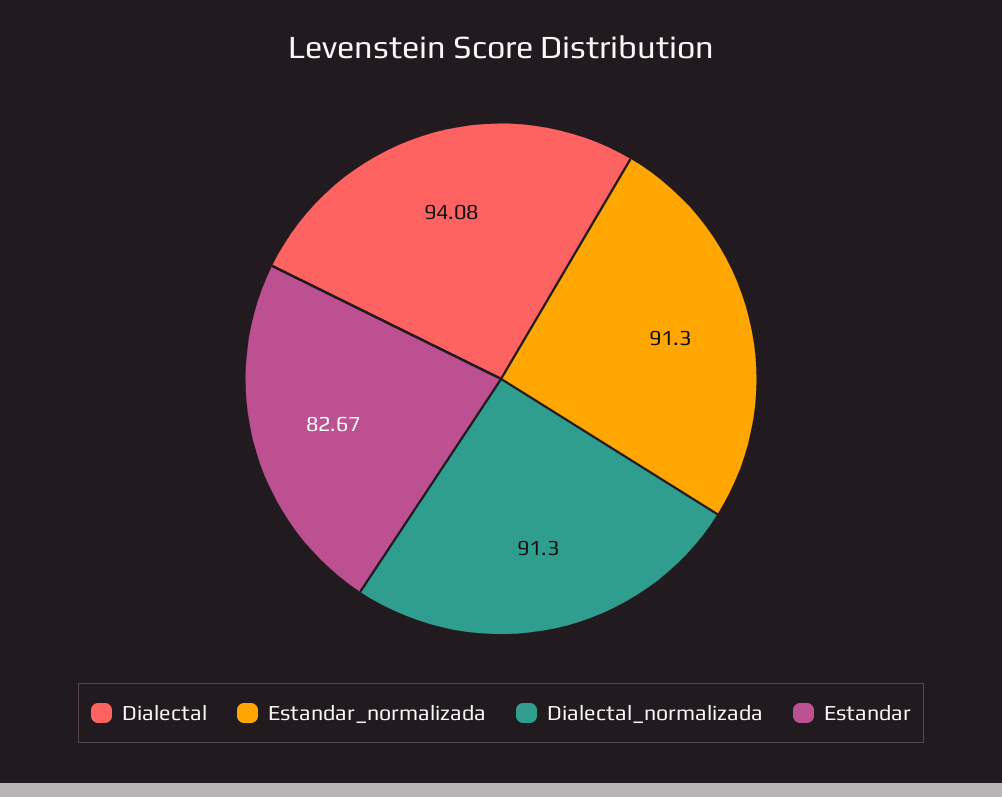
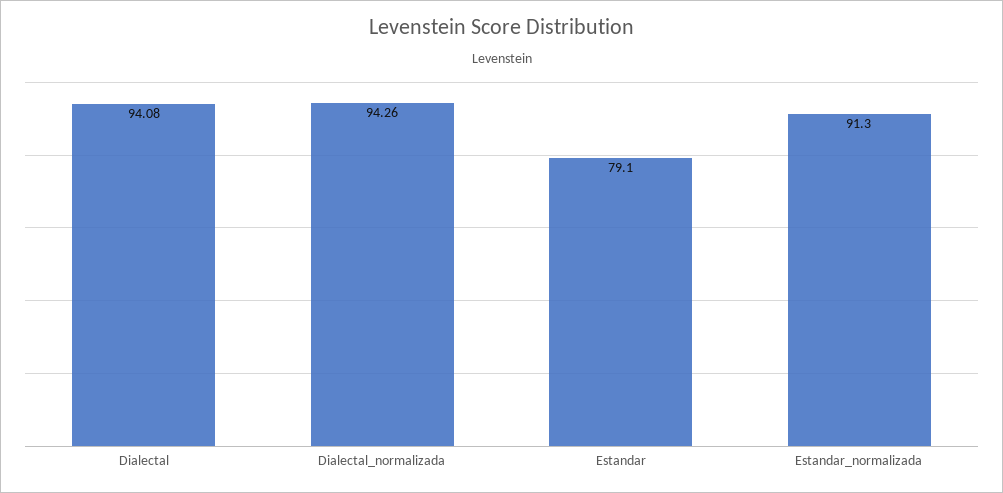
  {
    "Dialectal": 94.08,
    "Estandar_normalizada": 91.3,
-   "Dialectal_normalizada": 91.3,
+   "Dialectal_normalizada": 94.26,
-   "Estandar": 82.67
+   "Estandar": 79.1
  }

